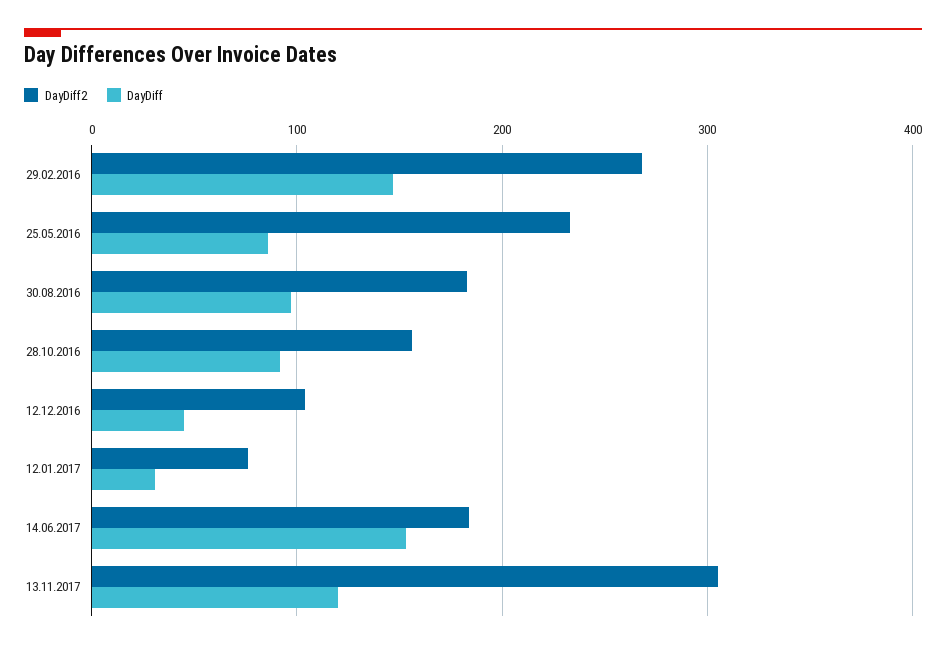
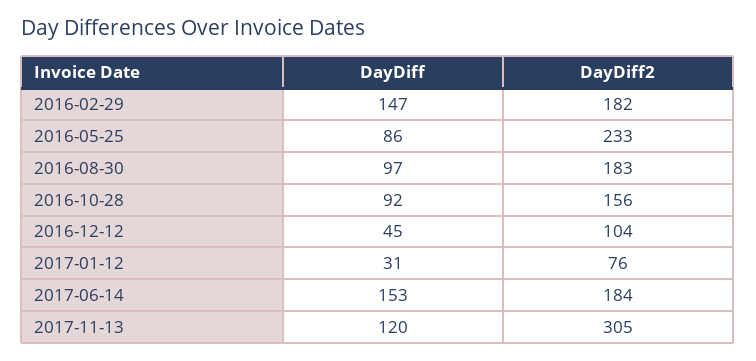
  {
    "DayDiff2": {
-     "29.02.2016": 270,
+     "29.02.2016": 182,
      "25.05.2016": 233,
      "30.08.2016": 183,
      "28.10.2016": 156,
      "12.12.2016": 104,
      "12.01.2017": 76,
      "14.06.2017": 184,
      "13.11.2017": 305
    },
    "DayDiff": {
      "29.02.2016": 147,
      "25.05.2016": 86,
      "30.08.2016": 97,
      "28.10.2016": 92,
      "12.12.2016": 45,
      "12.01.2017": 31,
      "14.06.2017": 153,
      "13.11.2017": 120
    }
  }

